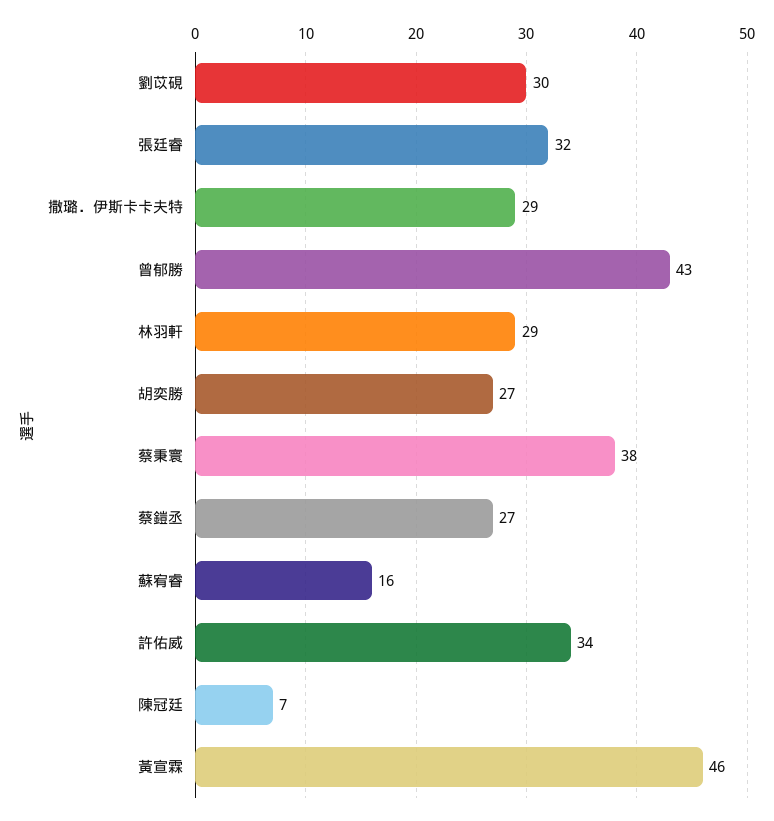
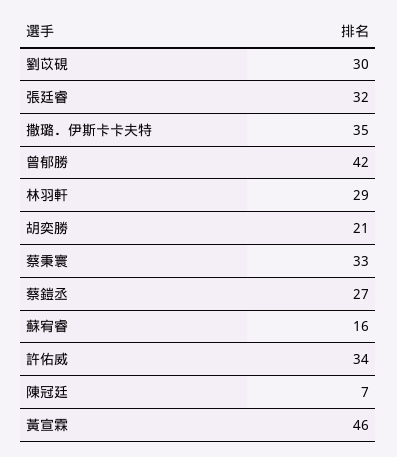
  {
    "劉苡硯": 30,
    "張廷睿": 32,
-   "撒璐．伊斯卡卡夫特": 29,
+   "撒璐．伊斯卡卡夫特": 35,
-   "曾郁勝": 43,
+   "曾郁勝": 42,
    "林羽軒": 29,
-   "胡奕勝": 27,
+   "胡奕勝": 21,
-   "蔡秉寰": 38,
+   "蔡秉寰": 33,
    "蔡鎧丞": 27,
    "蘇宥睿": 16,
    "許佑威": 34,
    "陳冠廷": 7,
    "黃宣霖": 46
  }

